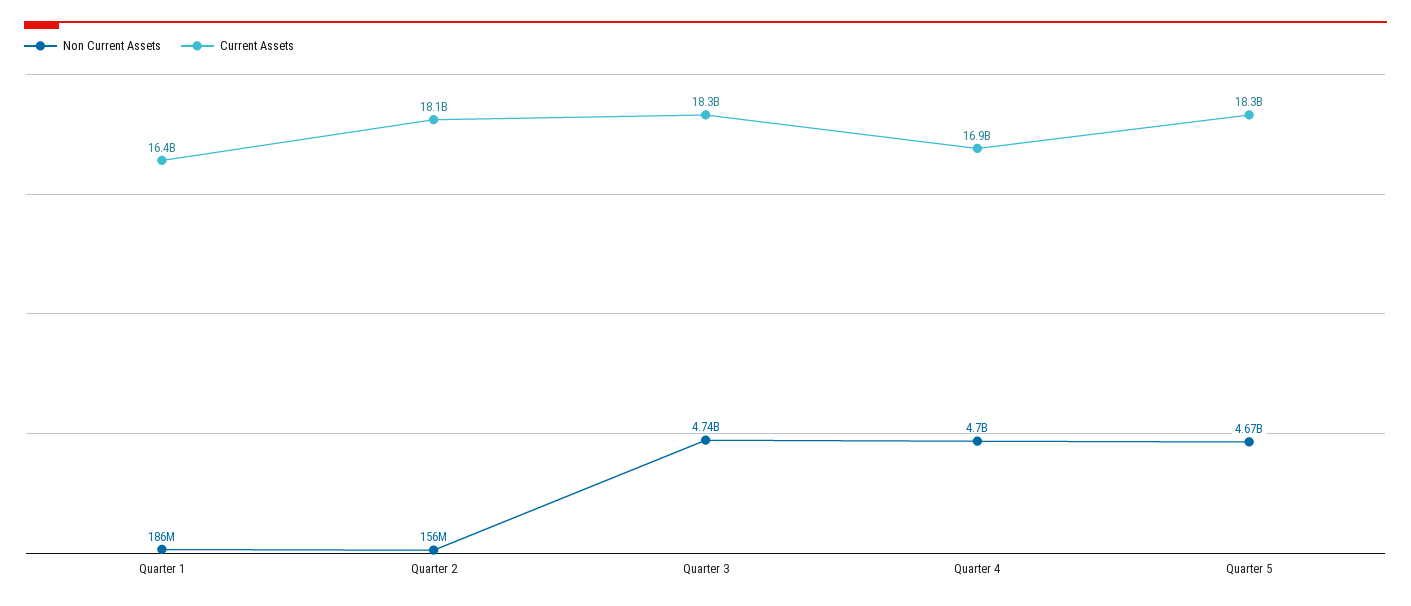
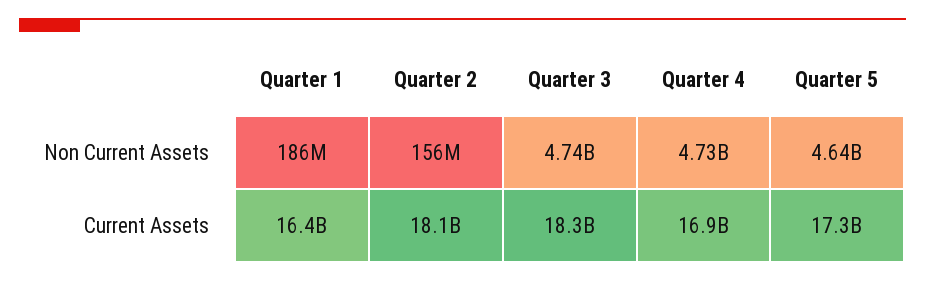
  {
    "Non Current Assets": {
      "Quarter 1": 186000000,
      "Quarter 2": 156000000,
      "Quarter 3": 4740000000,
-     "Quarter 4": 4700000000,
+     "Quarter 4": 4730000000,
-     "Quarter 5": 4670000000
+     "Quarter 5": 4640000000
    },
    "Current Assets": {
      "Quarter 1": 16400000000,
      "Quarter 2": 18100000000,
      "Quarter 3": 18300000000,
      "Quarter 4": 16900000000,
-     "Quarter 5": 18300000000
+     "Quarter 5": 17300000000
    }
  }

